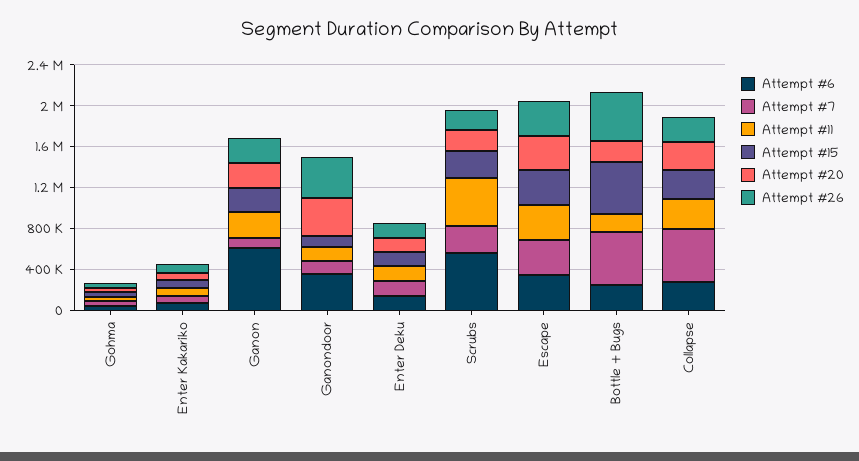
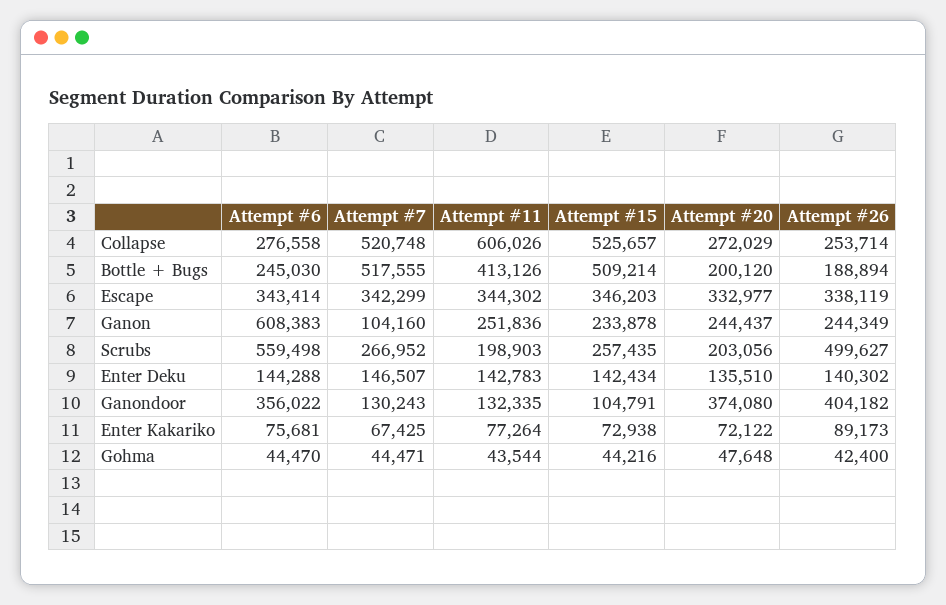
  {
    "Attempt #6": {
      "Gohma": 44470,
      "Enter Kakariko": 75681,
      "Ganon": 608383,
      "Ganondoor": 356022,
      "Enter Deku": 144288,
      "Scrubs": 559498,
      "Escape": 343414,
      "Bottle + Bugs": 245030,
      "Collapse": 276558
    },
    "Attempt #7": {
      "Gohma": 44471,
      "Enter Kakariko": 67425,
      "Ganon": 104160,
      "Ganondoor": 130243,
      "Enter Deku": 146507,
      "Scrubs": 266952,
      "Escape": 342299,
      "Bottle + Bugs": 517555,
      "Collapse": 520748
    },
    "Attempt #11": {
      "Gohma": 43544,
      "Enter Kakariko": 77264,
      "Ganon": 251836,
      "Ganondoor": 132335,
      "Enter Deku": 142783,
-     "Scrubs": 500000,
+     "Scrubs": 198903,
      "Escape": 344302,
-     "Bottle + Bugs": 200000,
+     "Bottle + Bugs": 413126,
-     "Collapse": 300000
+     "Collapse": 606026
    },
    "Attempt #15": {
      "Gohma": 44216,
      "Enter Kakariko": 72938,
      "Ganon": 233878,
      "Ganondoor": 104791,
      "Enter Deku": 142434,
      "Scrubs": 257435,
      "Escape": 346203,
      "Bottle + Bugs": 509214,
-     "Collapse": 300000
+     "Collapse": 525657
    },
    "Attempt #20": {
      "Gohma": 47648,
      "Enter Kakariko": 72122,
      "Ganon": 244437,
      "Ganondoor": 374080,
      "Enter Deku": 135510,
      "Scrubs": 203056,
      "Escape": 332977,
      "Bottle + Bugs": 200120,
      "Collapse": 272029
    },
    "Attempt #26": {
      "Gohma": 42400,
      "Enter Kakariko": 89173,
      "Ganon": 244349,
      "Ganondoor": 404182,
      "Enter Deku": 140302,
-     "Scrubs": 200000,
+     "Scrubs": 499627,
      "Escape": 338119,
-     "Bottle + Bugs": 500000,
+     "Bottle + Bugs": 188894,
      "Collapse": 253714
    }
  }

